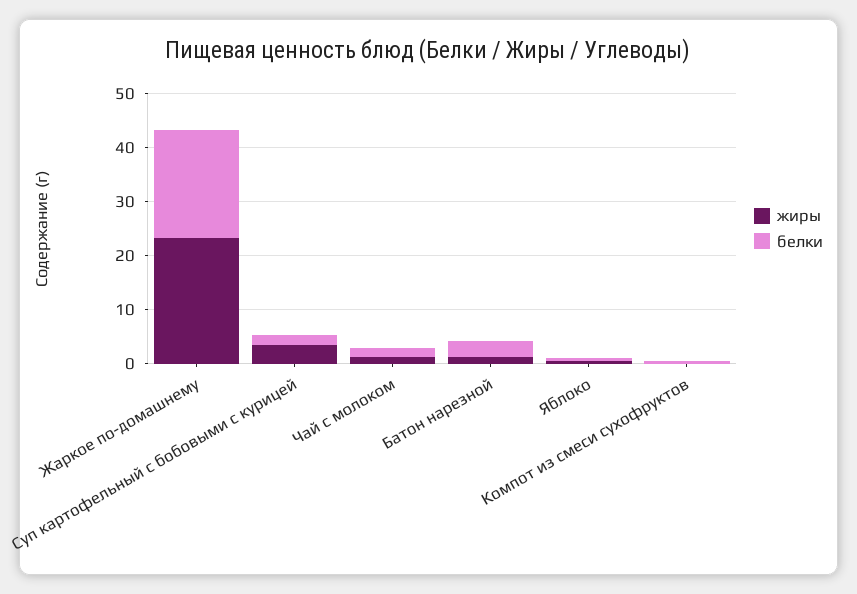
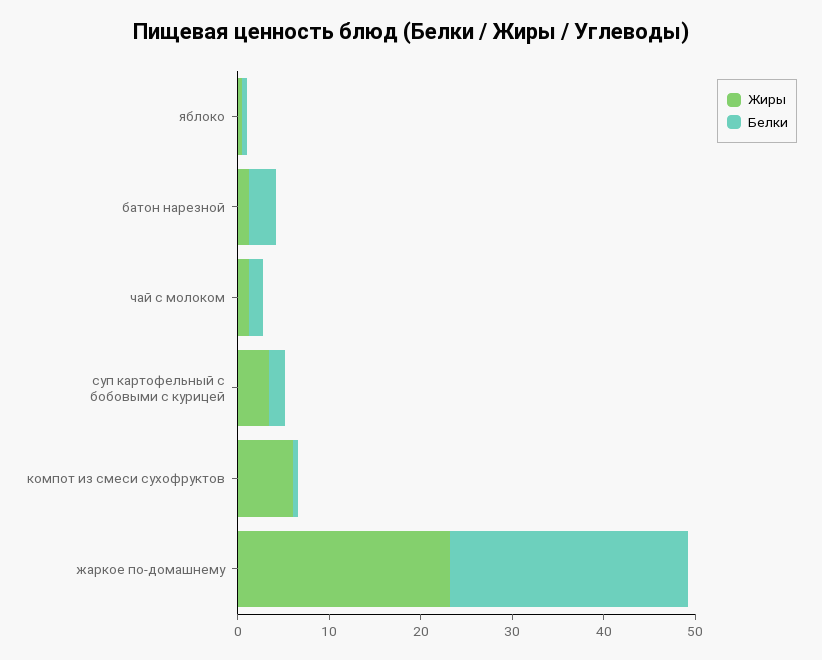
  {
    "жиры": {
      "Жаркое по-домашнему": 24,
      "Суп картофельный с бобовыми с курицей": 4,
      "Чай с молоком": 2,
      "Батон нарезной": 2,
      "Яблоко": 0,
-     "Компот из смеси сухофруктов": 0
+     "Компот из смеси сухофруктов": 6
    },
    "белки": {
-     "Жаркое по-домашнему": 20,
+     "Жаркое по-домашнему": 26,
      "Суп картофельный с бобовыми с курицей": 2,
      "Чай с молоком": 2,
      "Батон нарезной": 4,
      "Яблоко": 0,
      "Компот из смеси сухофруктов": 0
    }
  }

